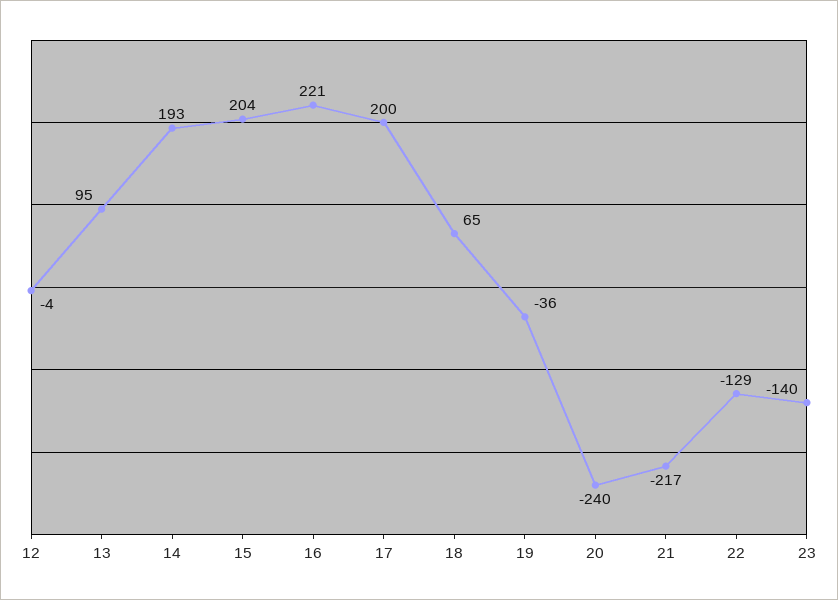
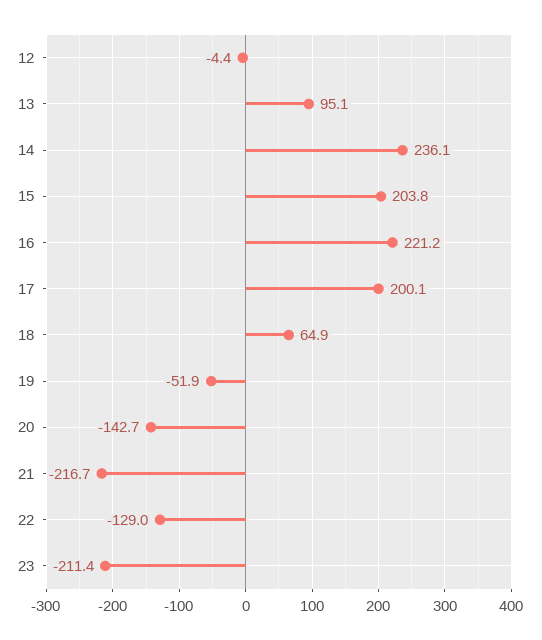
  {
    "12": -4.4,
    "13": 95.1,
-   "14": 193,
+   "14": 236.1,
    "15": 203.8,
    "16": 221.2,
    "17": 200.1,
    "18": 64.9,
-   "19": -36,
+   "19": -51.9,
-   "20": -240,
+   "20": -142.7,
    "21": -216.7,
    "22": -129,
-   "23": -140
+   "23": -211.4
  }

